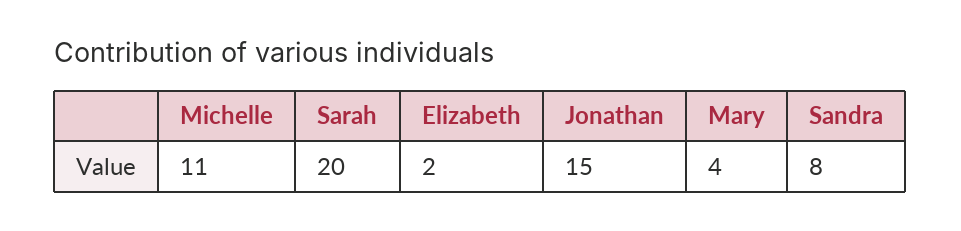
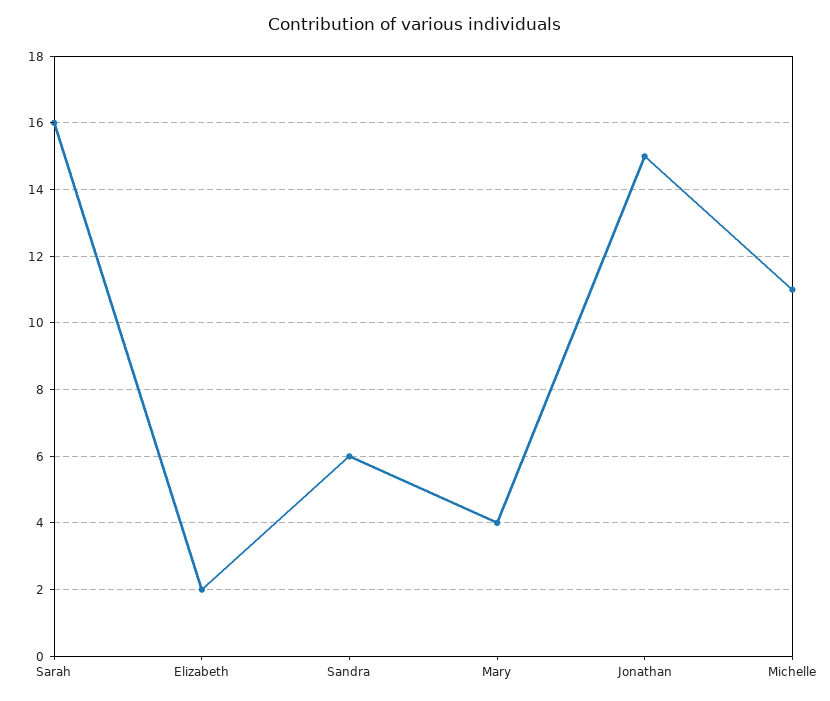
  {
    "Michelle": 11,
-   "Sarah": 20,
+   "Sarah": 16,
    "Elizabeth": 2,
    "Jonathan": 15,
    "Mary": 4,
-   "Sandra": 8
+   "Sandra": 6
  }

